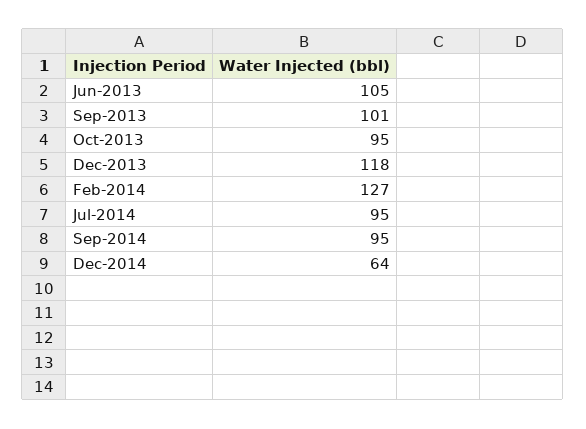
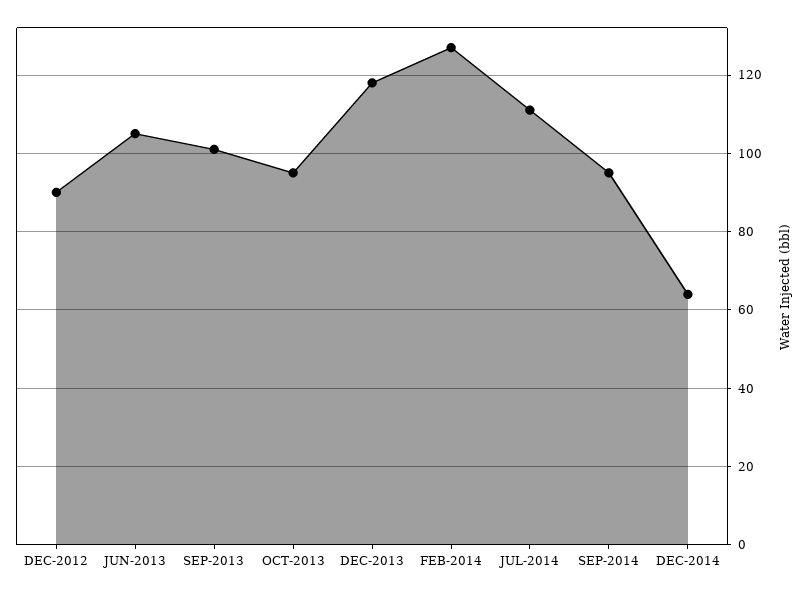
  {
    "Jun-2013": 105,
    "Sep-2013": 101,
    "Oct-2013": 95,
    "Dec-2013": 118,
    "Feb-2014": 127,
-   "Jul-2014": 95,
+   "Jul-2014": 110,
    "Sep-2014": 95,
-   "Dec-2014": 64
+   "Dec-2014": 64,
+   "DEC-2012": 90
  }

